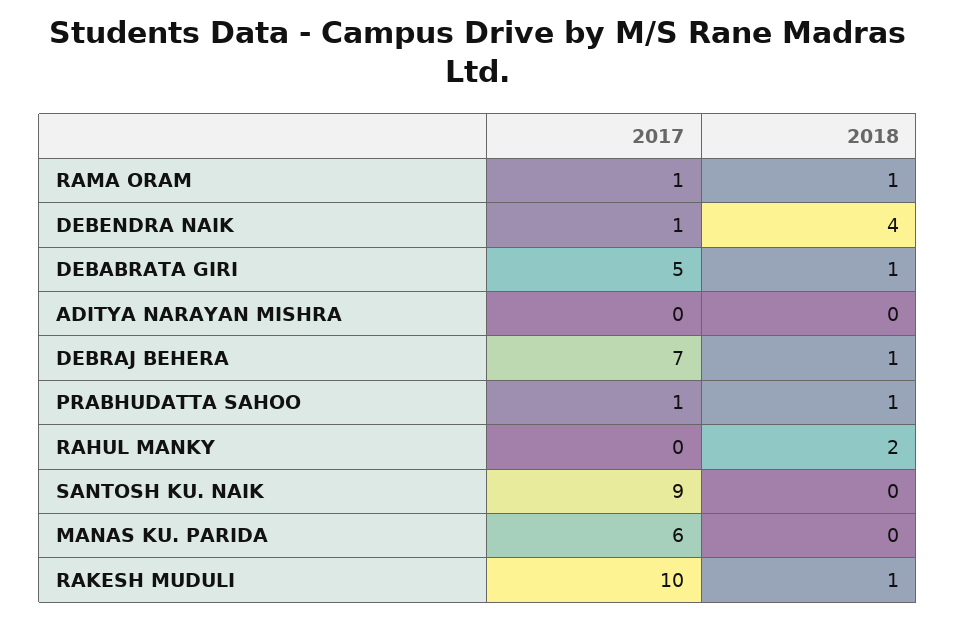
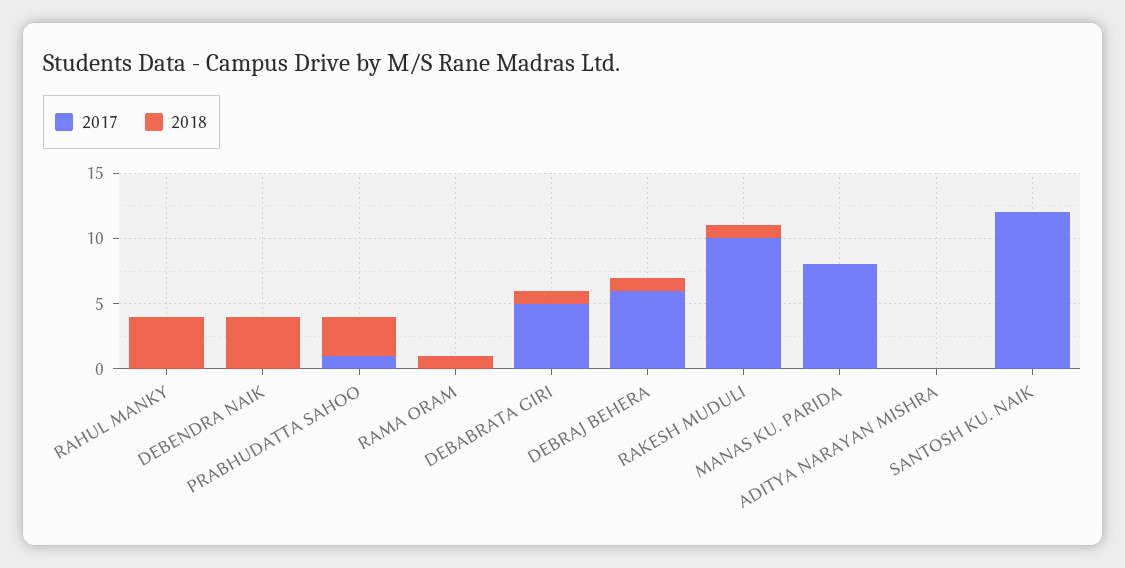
  {
    "2017": {
-     "RAMA ORAM": 1,
+     "RAMA ORAM": 0,
-     "DEBENDRA NAIK": 1,
+     "DEBENDRA NAIK": 0,
      "DEBABRATA GIRI": 5,
      "ADITYA NARAYAN MISHRA": 0,
-     "DEBRAJ BEHERA": 7,
+     "DEBRAJ BEHERA": 6,
      "PRABHUDATTA SAHOO": 1,
      "RAHUL MANKY": 0,
-     "SANTOSH KU. NAIK": 9,
+     "SANTOSH KU. NAIK": 12,
-     "MANAS KU. PARIDA": 6,
+     "MANAS KU. PARIDA": 8,
      "RAKESH MUDULI": 10
    },
    "2018": {
      "RAMA ORAM": 1,
      "DEBENDRA NAIK": 4,
      "DEBABRATA GIRI": 1,
      "ADITYA NARAYAN MISHRA": 0,
      "DEBRAJ BEHERA": 1,
-     "PRABHUDATTA SAHOO": 1,
+     "PRABHUDATTA SAHOO": 3,
-     "RAHUL MANKY": 2,
+     "RAHUL MANKY": 4,
      "SANTOSH KU. NAIK": 0,
      "MANAS KU. PARIDA": 0,
      "RAKESH MUDULI": 1
    }
  }

